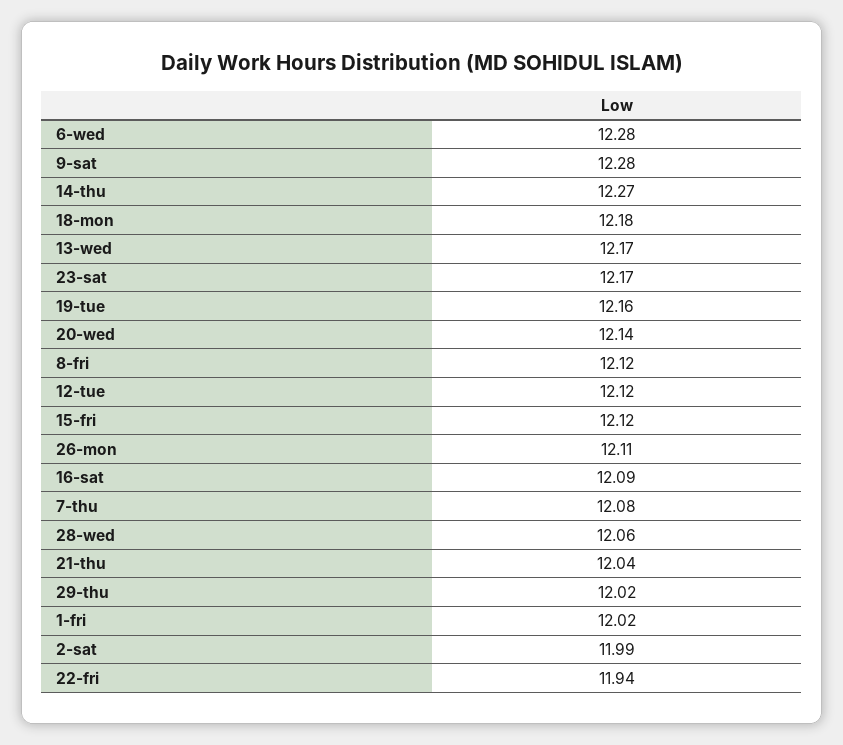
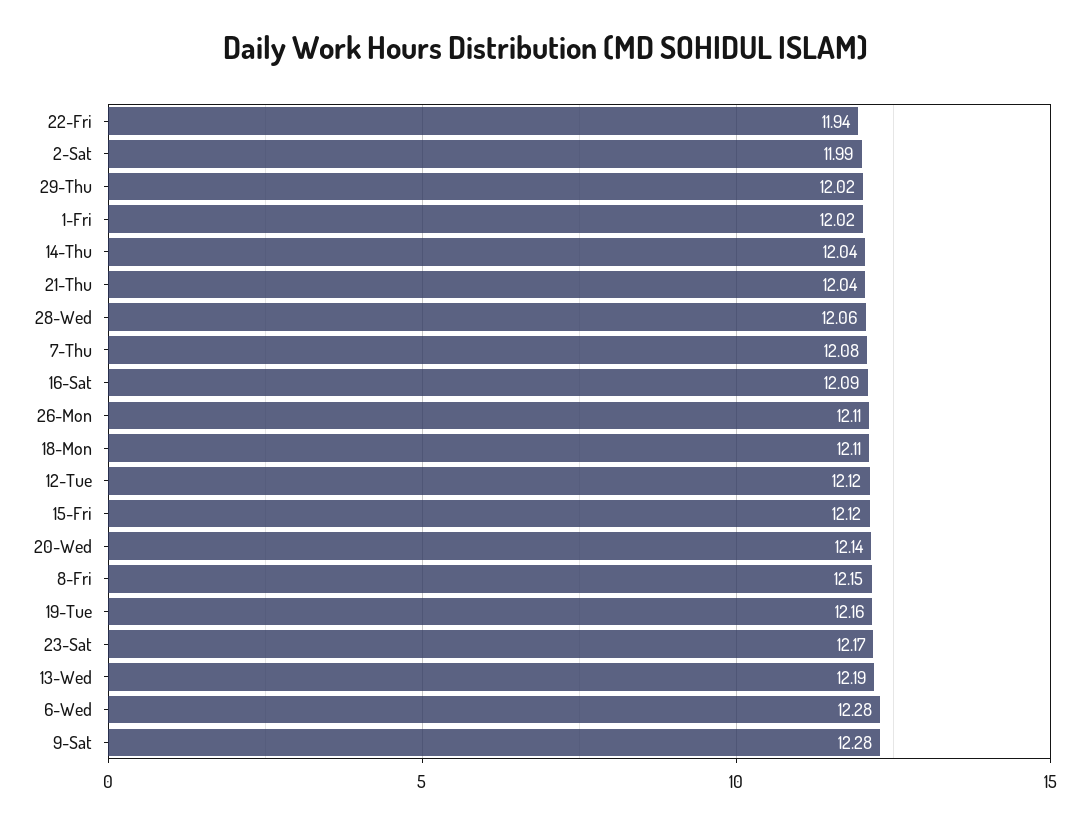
  {
    "6-wed": 12.28,
    "9-sat": 12.28,
-   "14-thu": 12.27,
+   "14-thu": 12.04,
-   "18-mon": 12.18,
+   "18-mon": 12.11,
-   "13-wed": 12.17,
+   "13-wed": 12.19,
    "23-sat": 12.17,
    "19-tue": 12.16,
    "20-wed": 12.14,
-   "8-fri": 12.12,
+   "8-fri": 12.15,
    "12-tue": 12.12,
    "15-fri": 12.12,
    "26-mon": 12.11,
    "16-sat": 12.09,
    "7-thu": 12.08,
    "28-wed": 12.06,
    "21-thu": 12.04,
    "29-thu": 12.02,
    "1-fri": 12.02,
    "2-sat": 11.99,
    "22-fri": 11.94
  }

